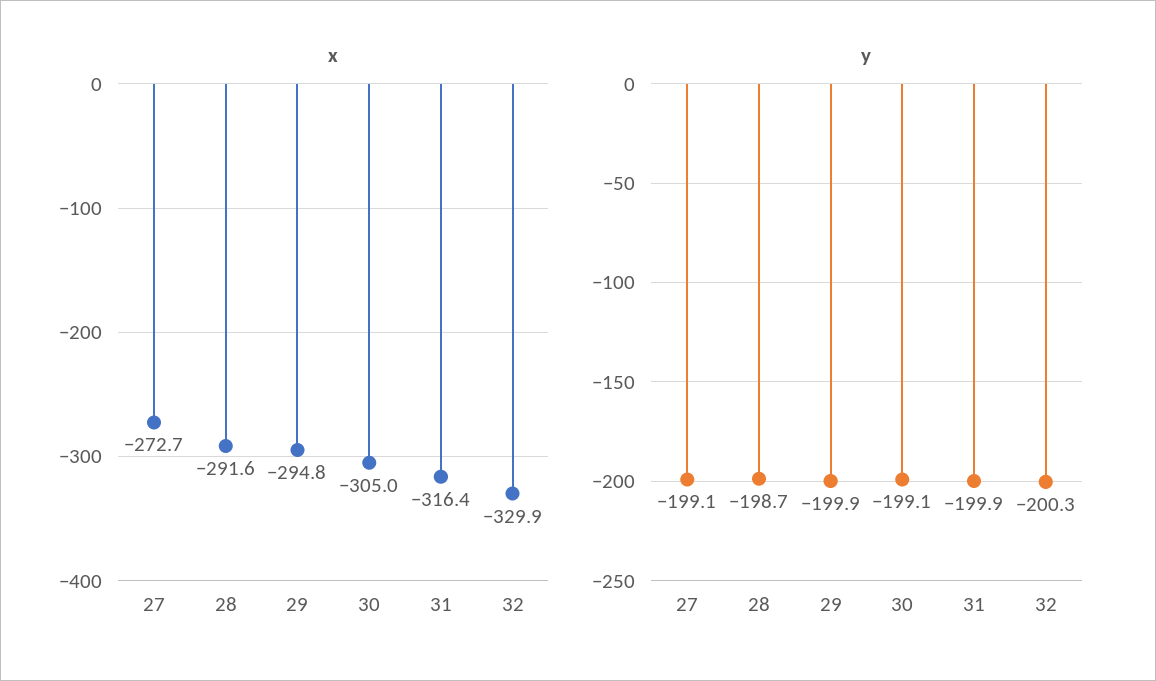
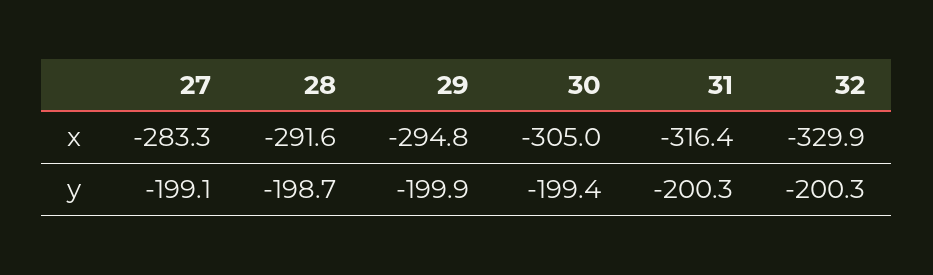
  {
    "x": {
-     "27": -272.7,
+     "27": -283.3,
      "28": -291.6,
      "29": -294.8,
      "30": -305,
      "31": -316.4,
      "32": -329.9
    },
    "y": {
      "27": -199.1,
      "28": -198.7,
      "29": -199.9,
-     "30": -199.1,
+     "30": -199.4,
-     "31": -199.9,
+     "31": -200.3,
      "32": -200.3
    }
  }

